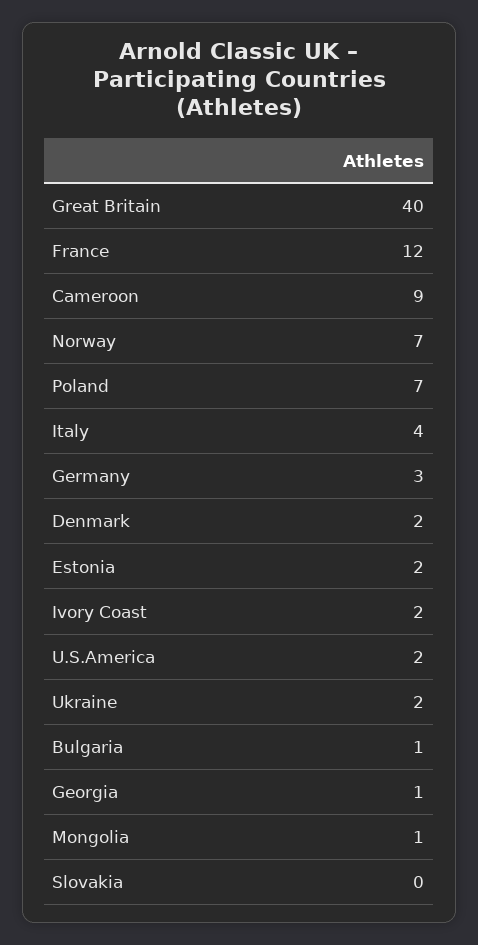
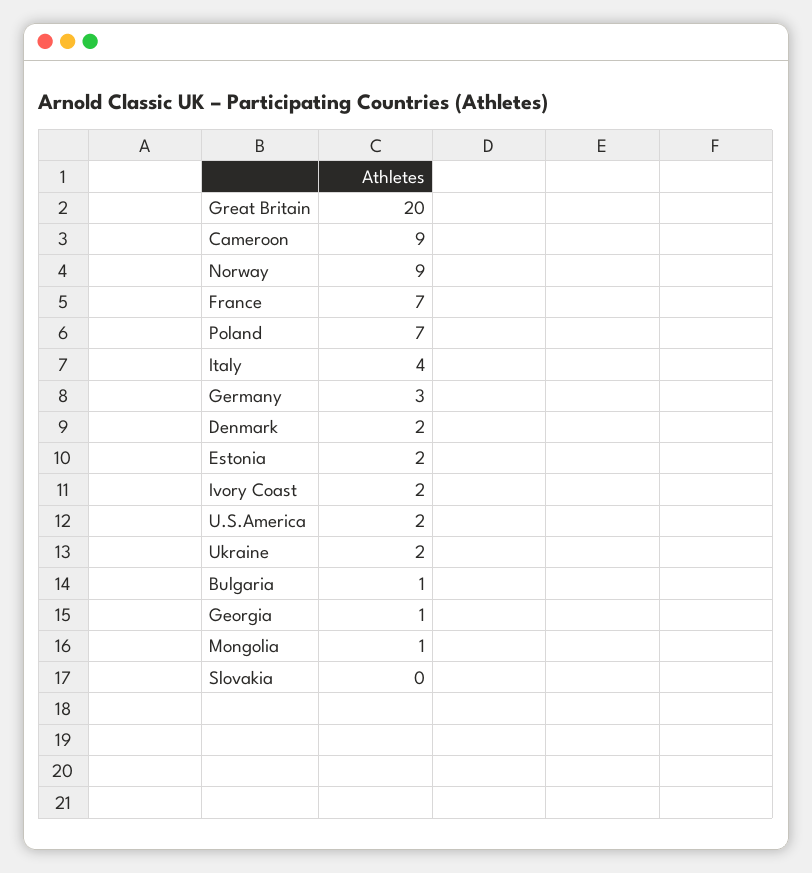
  {
-   "Great Britain": 40,
+   "Great Britain": 20,
-   "France": 12,
+   "France": 7,
    "Cameroon": 9,
-   "Norway": 7,
+   "Norway": 9,
    "Poland": 7,
    "Italy": 4,
    "Germany": 3,
    "Denmark": 2,
    "Estonia": 2,
    "Ivory Coast": 2,
    "U.S.America": 2,
    "Ukraine": 2,
    "Bulgaria": 1,
    "Georgia": 1,
    "Mongolia": 1,
    "Slovakia": 0
  }

